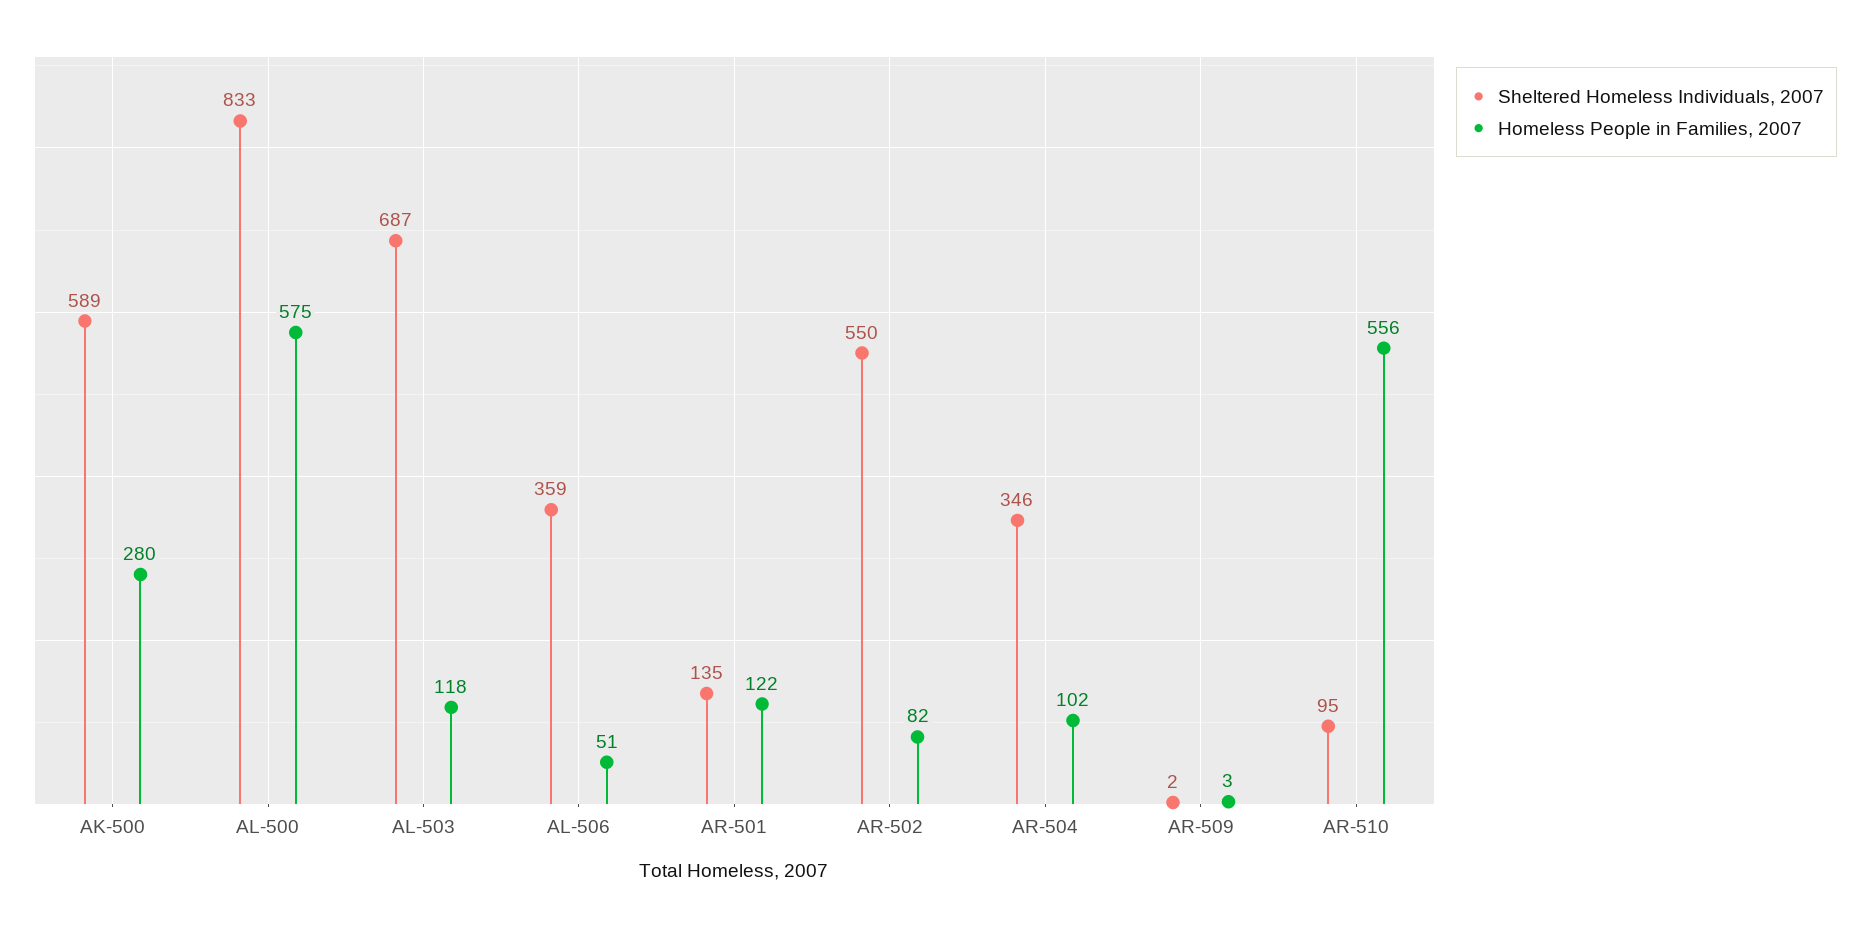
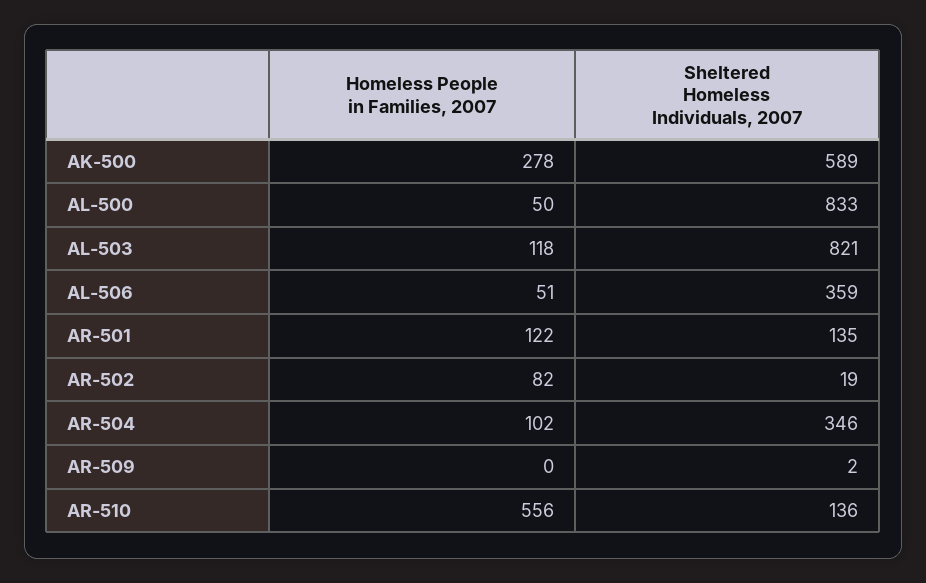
  {
    "Sheltered Homeless Individuals, 2007": {
      "AK-500": 589,
      "AL-500": 833,
-     "AL-503": 687,
+     "AL-503": 821,
      "AL-506": 359,
      "AR-501": 135,
-     "AR-502": 550,
+     "AR-502": 19,
      "AR-504": 346,
      "AR-509": 2,
-     "AR-510": 95
+     "AR-510": 136
    },
    "Homeless People in Families, 2007": {
-     "AK-500": 280,
+     "AK-500": 278,
-     "AL-500": 575,
+     "AL-500": 50,
      "AL-503": 118,
      "AL-506": 51,
      "AR-501": 122,
      "AR-502": 82,
      "AR-504": 102,
-     "AR-509": 3,
+     "AR-509": 0,
      "AR-510": 556
    }
  }

